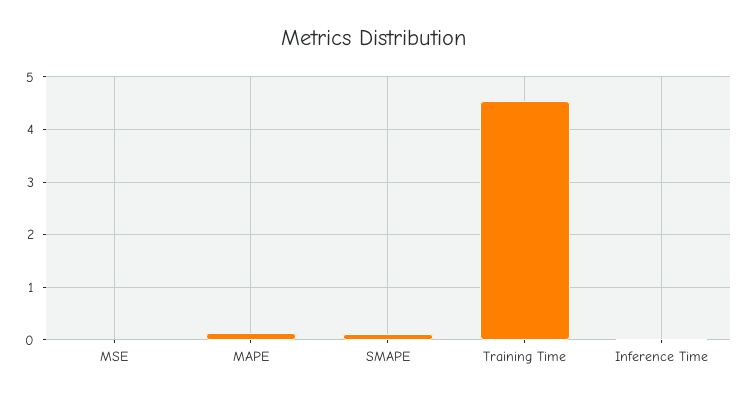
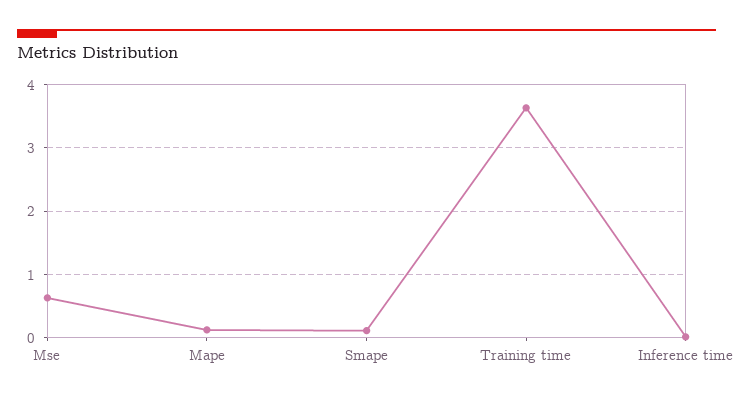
  {
-   "MSE": 0,
+   "MSE": 0.6,
    "MAPE": 0.1,
    "SMAPE": 0.1,
-   "Training Time": 4.6,
+   "Training Time": 3.6,
    "Inference Time": 0
  }

